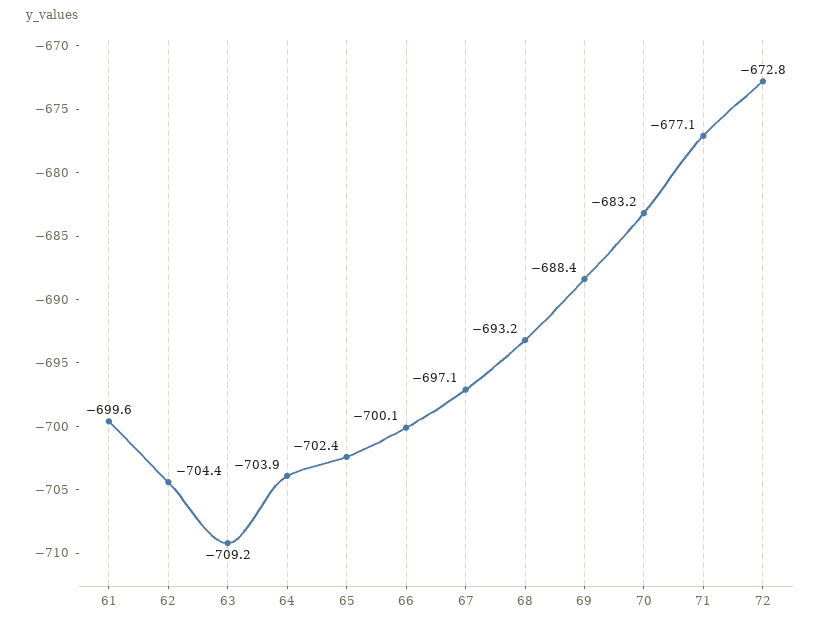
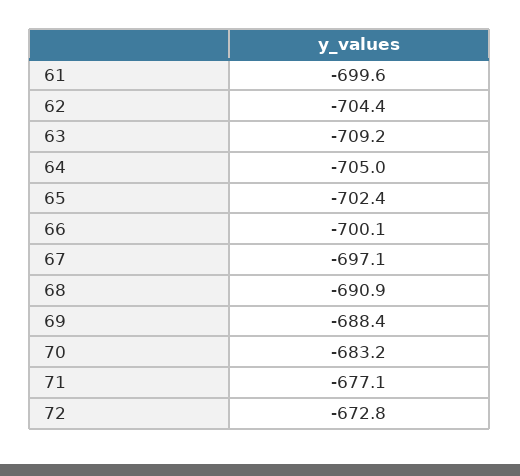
  {
    "61": -699.6,
    "62": -704.4,
    "63": -709.2,
-   "64": -703.9,
+   "64": -705,
    "65": -702.4,
    "66": -700.1,
    "67": -697.1,
-   "68": -693.2,
+   "68": -690.9,
    "69": -688.4,
    "70": -683.2,
    "71": -677.1,
    "72": -672.8
  }

